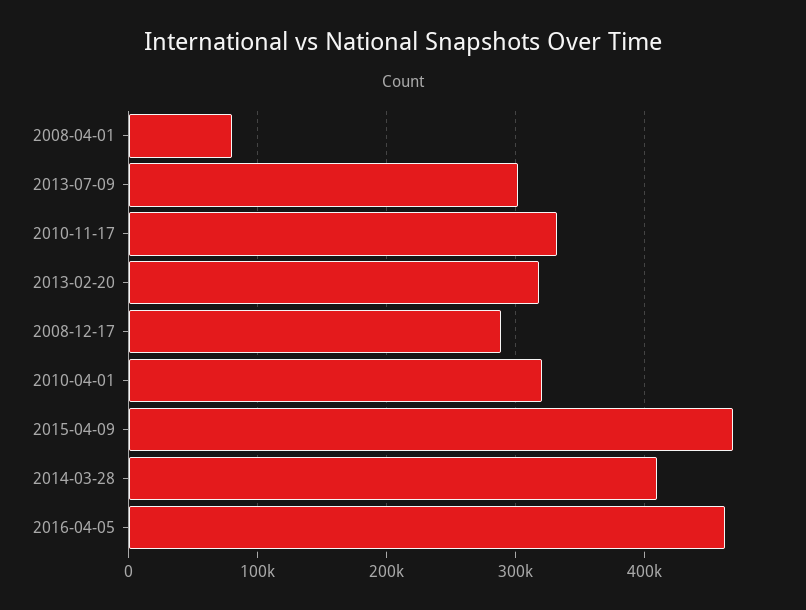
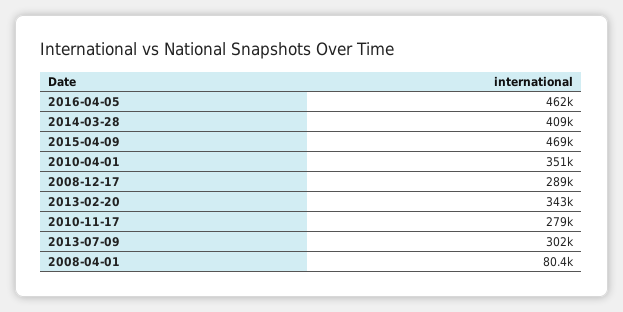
  {
    "2008-04-01": 80400,
    "2013-07-09": 302000,
-   "2010-11-17": 330000,
+   "2010-11-17": 279000,
-   "2013-02-20": 320000,
+   "2013-02-20": 343000,
    "2008-12-17": 289000,
-   "2010-04-01": 320000,
+   "2010-04-01": 351000,
    "2015-04-09": 469000,
    "2014-03-28": 409000,
    "2016-04-05": 462000
  }

